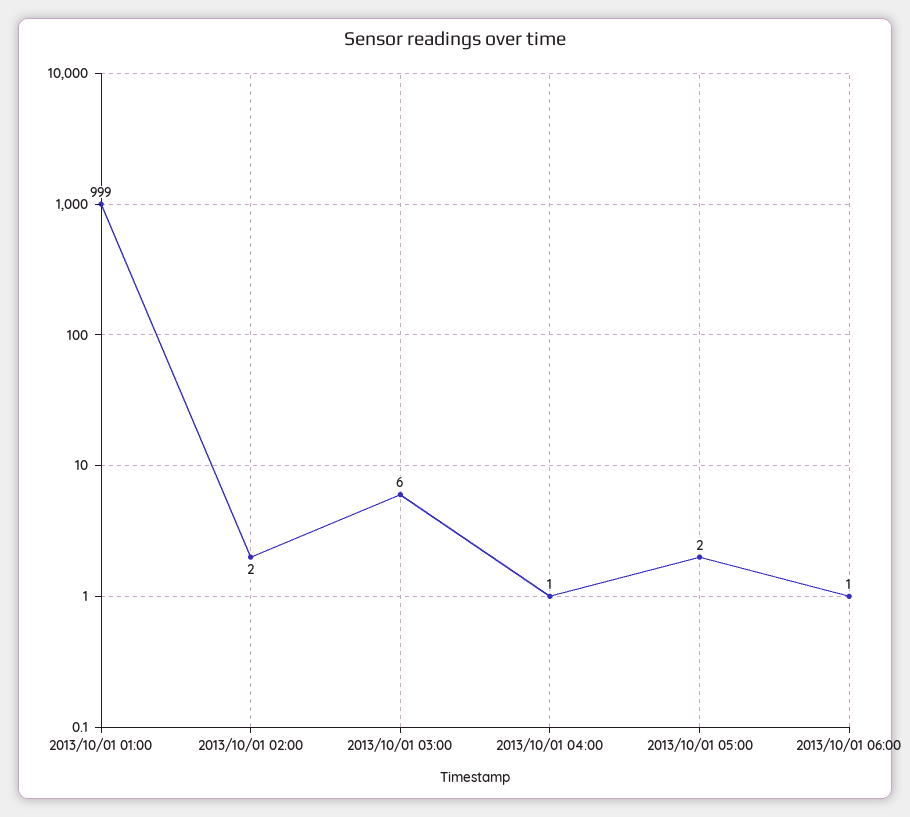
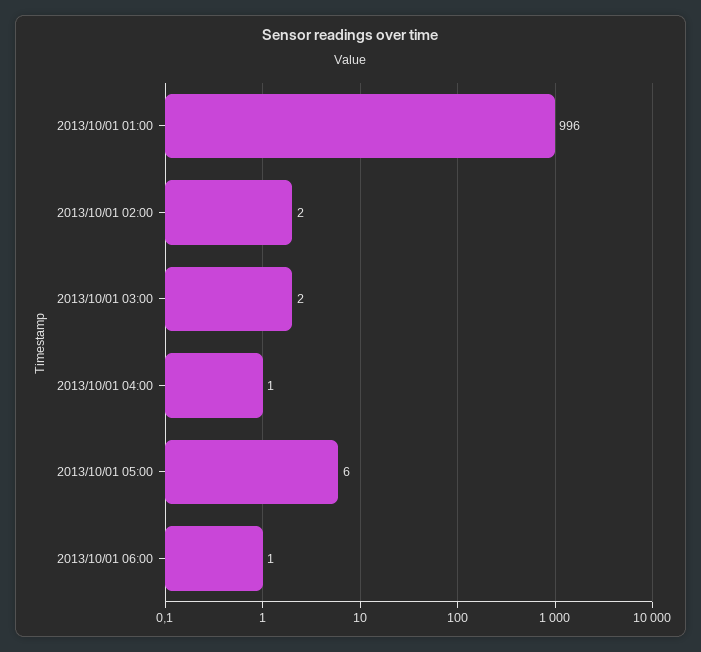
  {
-   "2013/10/01 01:00": 999,
+   "2013/10/01 01:00": 996,
    "2013/10/01 02:00": 2,
-   "2013/10/01 03:00": 6,
+   "2013/10/01 03:00": 2,
    "2013/10/01 04:00": 1,
-   "2013/10/01 05:00": 2,
+   "2013/10/01 05:00": 6,
    "2013/10/01 06:00": 1
  }

